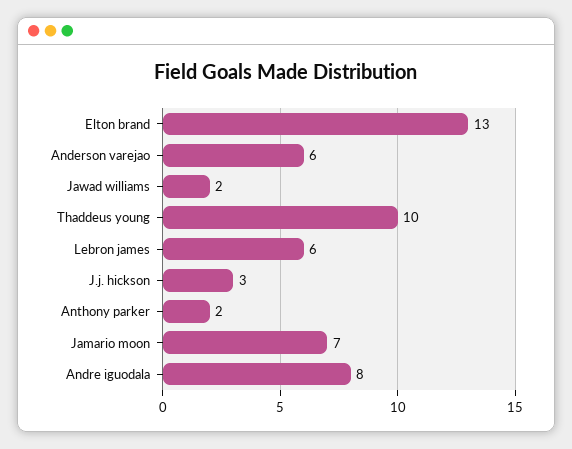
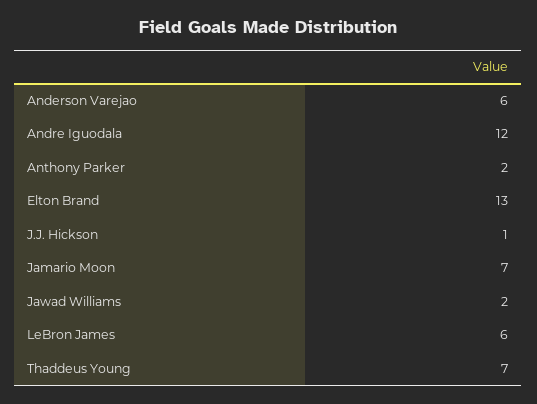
  {
    "Elton brand": 13,
    "Anderson varejao": 6,
    "Jawad williams": 2,
-   "Thaddeus young": 10,
+   "Thaddeus young": 7,
    "Lebron james": 6,
-   "J.j. hickson": 3,
+   "J.j. hickson": 1,
    "Anthony parker": 2,
    "Jamario moon": 7,
-   "Andre iguodala": 8
+   "Andre iguodala": 12
  }

